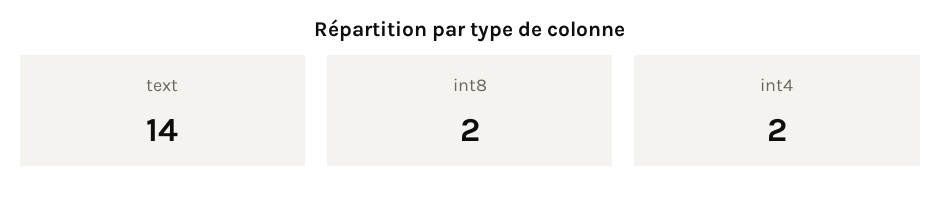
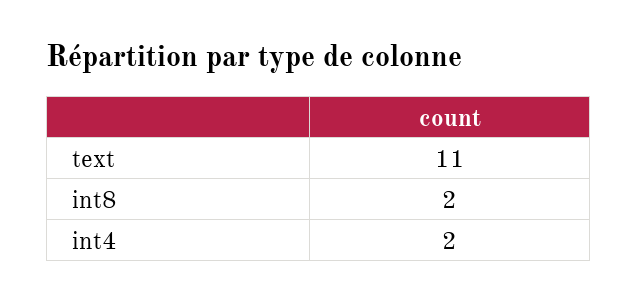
  {
-   "text": 14,
+   "text": 11,
    "int8": 2,
    "int4": 2
  }

